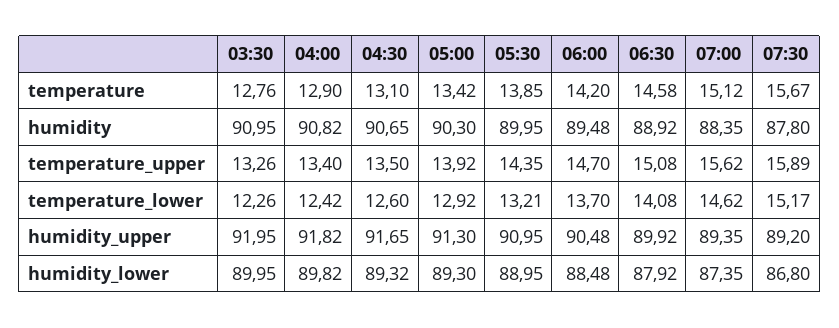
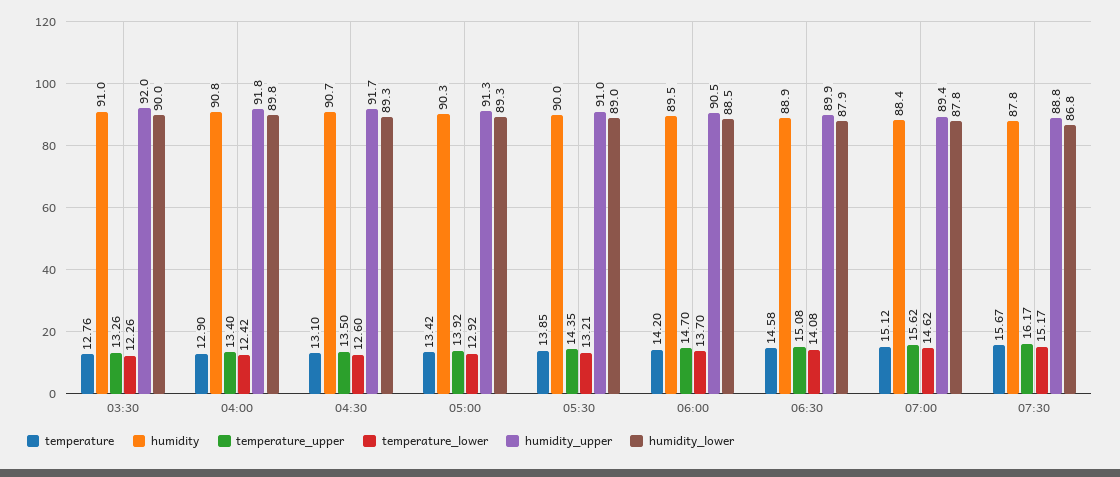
  {
    "temperature": {
      "03:30": 12.76,
      "04:00": 12.9,
      "04:30": 13.1,
      "05:00": 13.42,
      "05:30": 13.85,
      "06:00": 14.2,
      "06:30": 14.58,
      "07:00": 15.12,
      "07:30": 15.67
    },
    "humidity": {
      "03:30": 90.95,
      "04:00": 90.82,
      "04:30": 90.65,
      "05:00": 90.3,
      "05:30": 89.95,
      "06:00": 89.48,
      "06:30": 88.92,
      "07:00": 88.35,
      "07:30": 87.8
    },
    "temperature_upper": {
      "03:30": 13.26,
      "04:00": 13.4,
      "04:30": 13.5,
      "05:00": 13.92,
      "05:30": 14.35,
      "06:00": 14.7,
      "06:30": 15.08,
      "07:00": 15.62,
-     "07:30": 15.89
+     "07:30": 16.17
    },
    "temperature_lower": {
      "03:30": 12.26,
      "04:00": 12.42,
      "04:30": 12.6,
      "05:00": 12.92,
      "05:30": 13.21,
      "06:00": 13.7,
      "06:30": 14.08,
      "07:00": 14.62,
      "07:30": 15.17
    },
    "humidity_upper": {
      "03:30": 91.95,
      "04:00": 91.82,
      "04:30": 91.65,
      "05:00": 91.3,
      "05:30": 90.95,
      "06:00": 90.48,
      "06:30": 89.92,
      "07:00": 89.35,
-     "07:30": 89.2
+     "07:30": 88.8
    },
    "humidity_lower": {
      "03:30": 89.95,
      "04:00": 89.82,
      "04:30": 89.32,
      "05:00": 89.3,
      "05:30": 88.95,
      "06:00": 88.48,
      "06:30": 87.92,
-     "07:00": 87.35,
+     "07:00": 87.8,
      "07:30": 86.8
    }
  }

